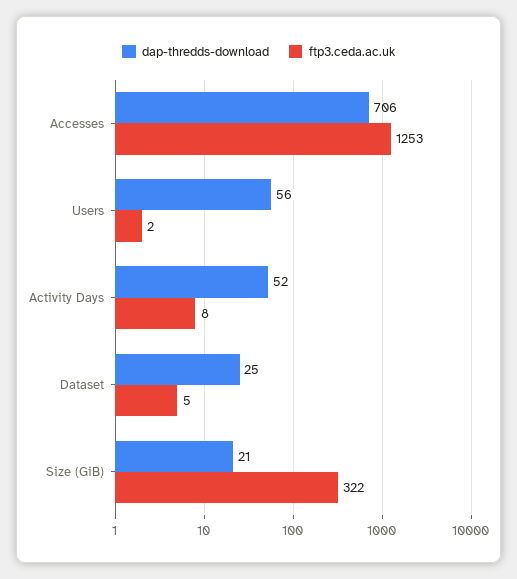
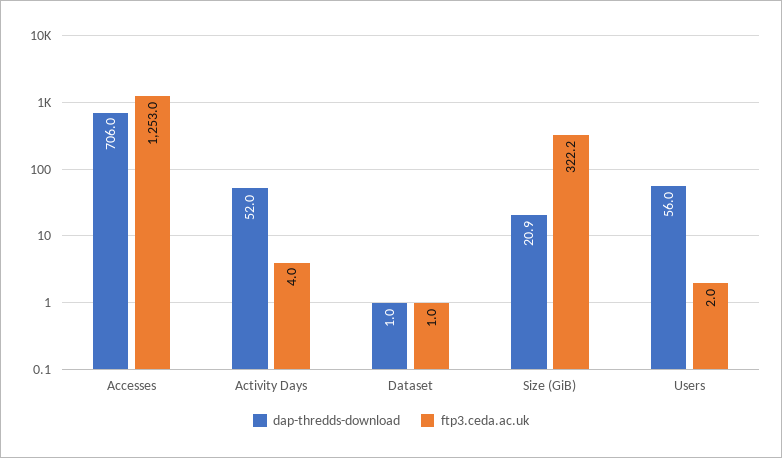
  {
    "dap-thredds-download": {
      "Accesses": 706,
      "Users": 56,
      "Activity Days": 52,
-     "Dataset": 25,
+     "Dataset": 1,
      "Size (GiB)": 20.9
    },
    "ftp3.ceda.ac.uk": {
      "Accesses": 1253,
      "Users": 2,
-     "Activity Days": 8,
+     "Activity Days": 4,
-     "Dataset": 5,
+     "Dataset": 1,
      "Size (GiB)": 322.2
    }
  }

